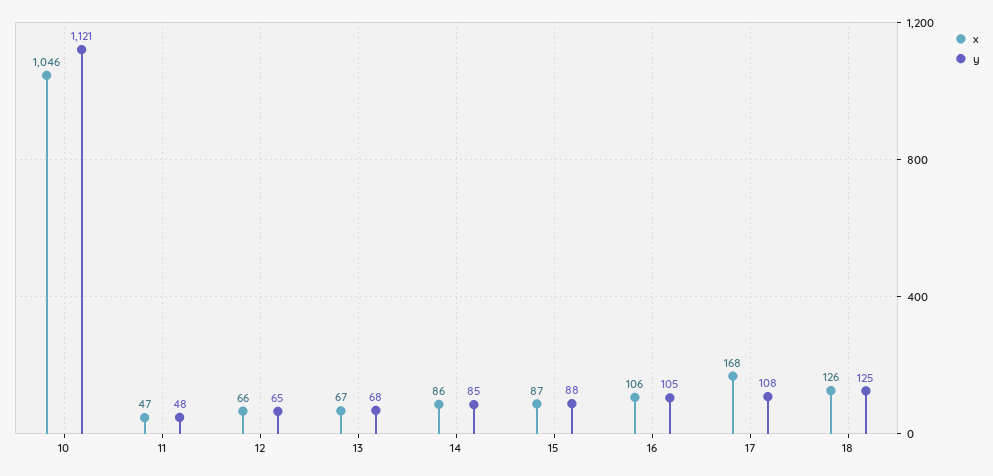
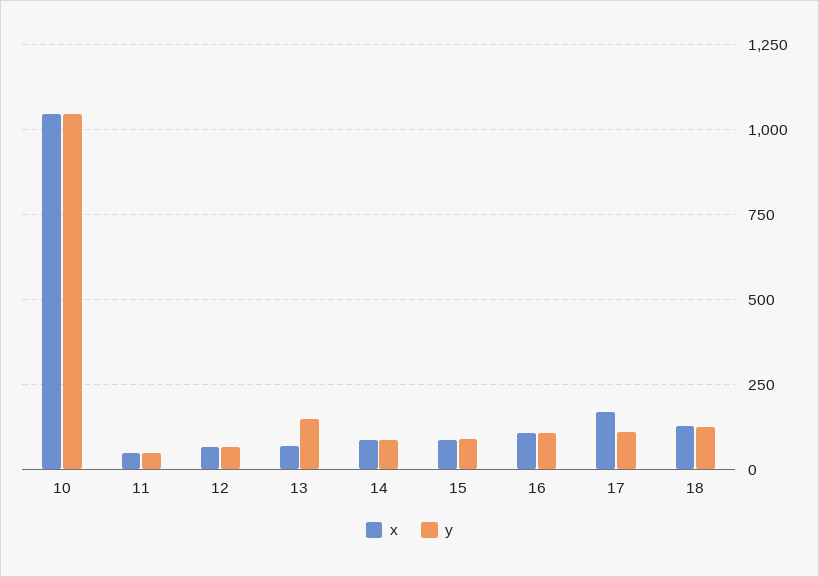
  {
    "x": {
      "10": 1046,
      "11": 47,
      "12": 66,
      "13": 67,
      "14": 86,
      "15": 87,
      "16": 106,
      "17": 168,
      "18": 126
    },
    "y": {
-     "10": 1121,
+     "10": 1050,
      "11": 48,
      "12": 65,
-     "13": 68,
+     "13": 150,
      "14": 85,
      "15": 88,
      "16": 105,
      "17": 108,
      "18": 125
    }
  }

